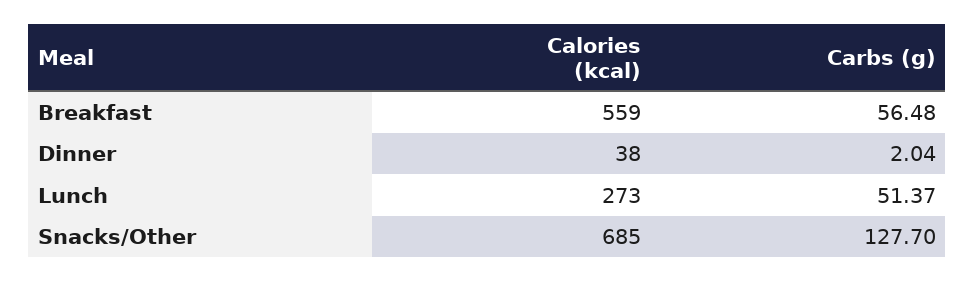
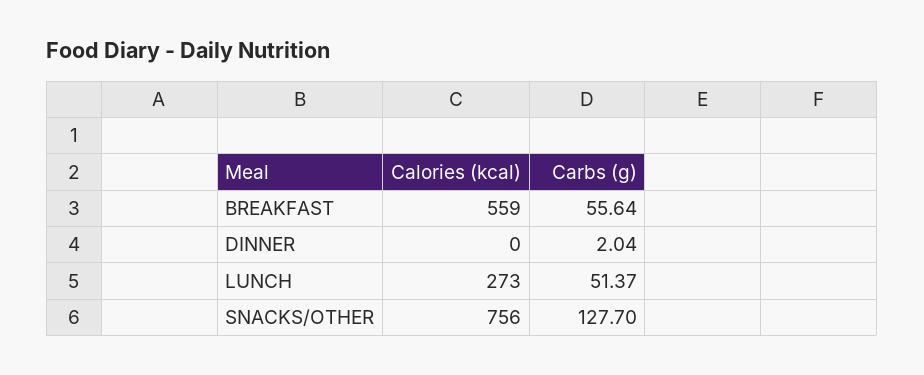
  {
    "Calories (kcal)": {
      "Breakfast": 559,
-     "Dinner": 38,
+     "Dinner": 0,
      "Lunch": 273,
-     "Snacks/Other": 685
+     "Snacks/Other": 756
    },
    "Carbs (g)": {
-     "Breakfast": 56.48,
+     "Breakfast": 55.64,
      "Dinner": 2.04,
      "Lunch": 51.37,
      "Snacks/Other": 127.7
    }
  }

